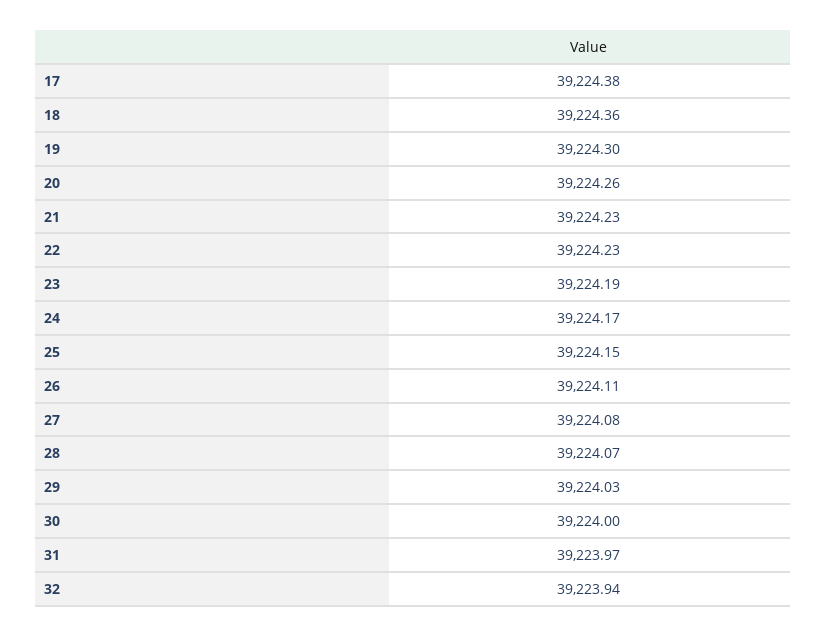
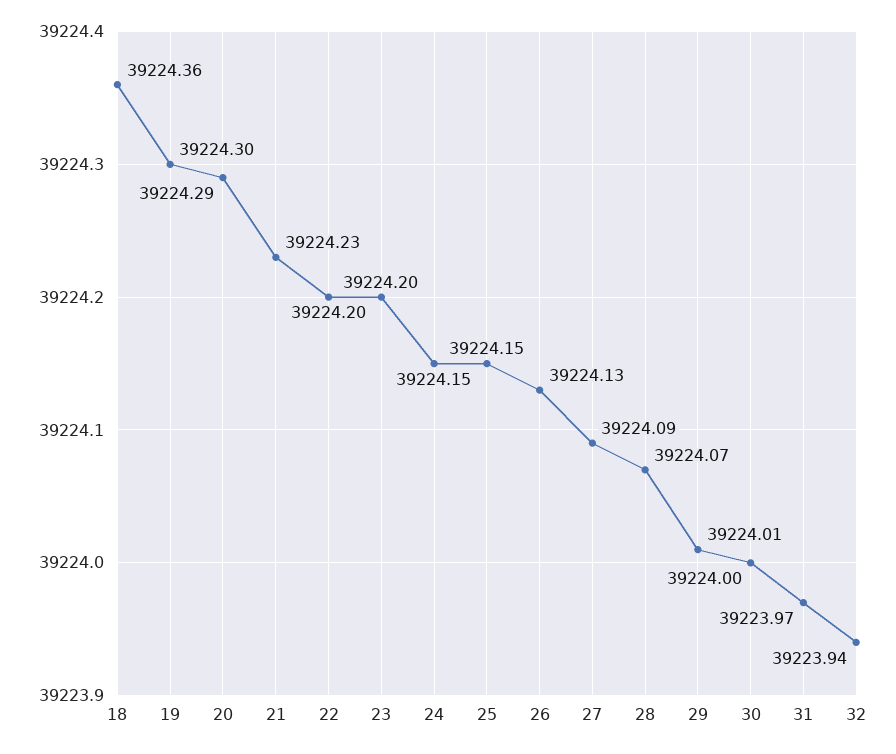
  {
-   "17": 39224.38,
    "18": 39224.36,
    "19": 39224.3,
-   "20": 39224.26,
+   "20": 39224.29,
    "21": 39224.23,
-   "22": 39224.23,
+   "22": 39224.2,
-   "23": 39224.19,
+   "23": 39224.2,
-   "24": 39224.17,
+   "24": 39224.15,
    "25": 39224.15,
-   "26": 39224.11,
+   "26": 39224.13,
-   "27": 39224.08,
+   "27": 39224.09,
    "28": 39224.07,
-   "29": 39224.03,
+   "29": 39224.01,
    "30": 39224,
    "31": 39223.97,
    "32": 39223.94
  }

